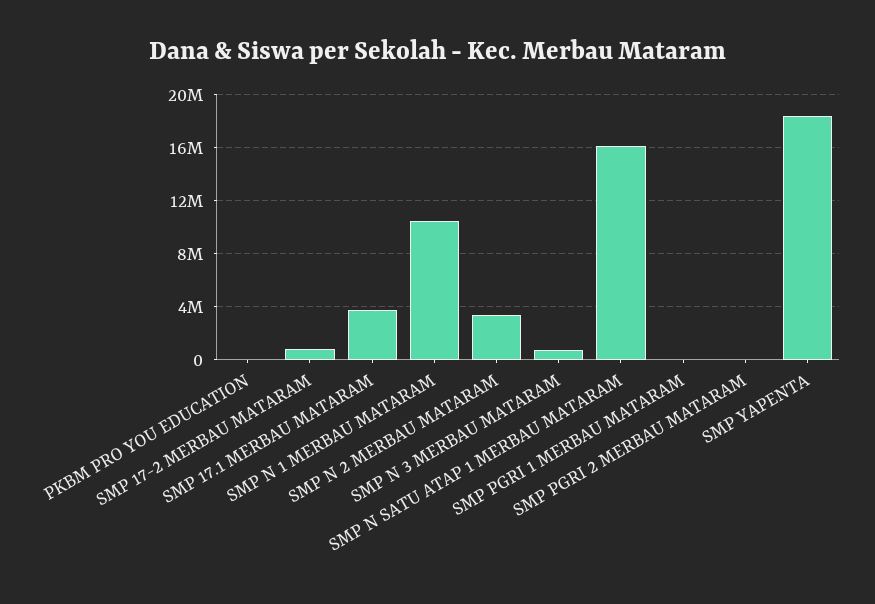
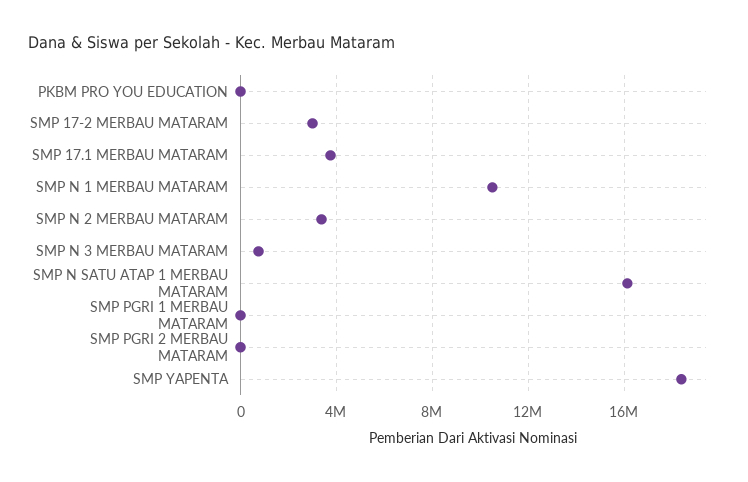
  {
    "PKBM PRO YOU EDUCATION": 0,
-   "SMP 17-2 MERBAU MATARAM": 1000000,
+   "SMP 17-2 MERBAU MATARAM": 3000000,
    "SMP 17.1 MERBAU MATARAM": 4000000,
    "SMP N 1 MERBAU MATARAM": 10500000,
    "SMP N 2 MERBAU MATARAM": 3500000,
    "SMP N 3 MERBAU MATARAM": 1000000,
    "SMP N SATU ATAP 1 MERBAU MATARAM": 16000000,
    "SMP PGRI 1 MERBAU MATARAM": 0,
    "SMP PGRI 2 MERBAU MATARAM": 0,
    "SMP YAPENTA": 18500000
  }

